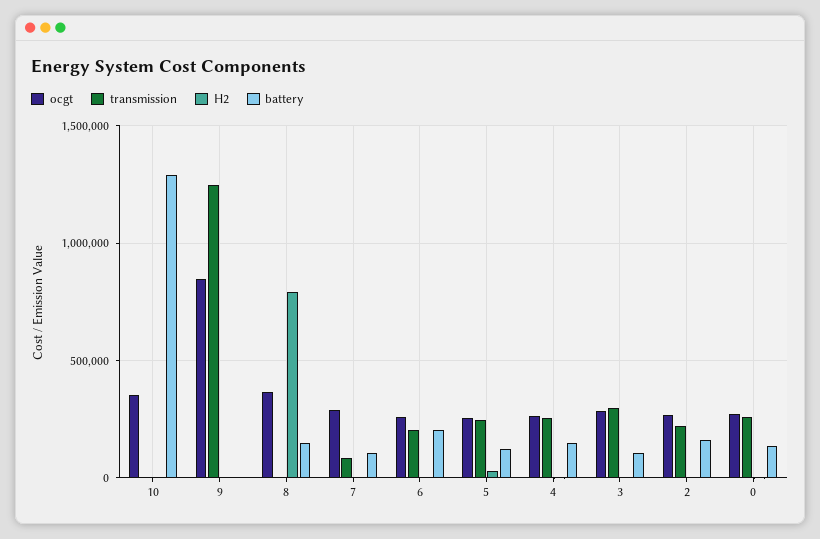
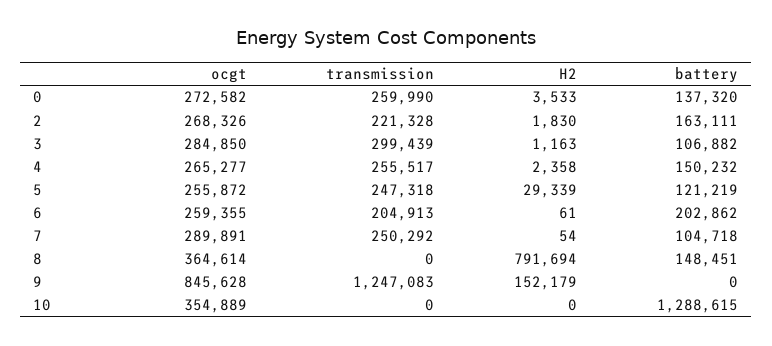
  {
    "ocgt": {
      "10": 354889,
      "9": 845628,
      "8": 364614,
      "7": 289891,
      "6": 259355,
      "5": 255872,
      "4": 265277,
      "3": 284850,
      "2": 268326,
      "0": 272582
    },
    "transmission": {
      "10": 0,
      "9": 1247083,
      "8": 0,
-     "7": 100000,
+     "7": 250292,
      "6": 204913,
      "5": 247318,
      "4": 255517,
      "3": 299439,
      "2": 221328,
      "0": 259990
    },
    "H2": {
      "10": 0,
-     "9": 0,
+     "9": 152179,
      "8": 791694,
      "7": 54,
      "6": 61,
      "5": 29339,
      "4": 2358,
      "3": 1163,
      "2": 1830,
      "0": 3533
    },
    "battery": {
      "10": 1288615,
      "9": 0,
      "8": 148451,
      "7": 104718,
      "6": 202862,
      "5": 121219,
      "4": 150232,
      "3": 106882,
      "2": 163111,
      "0": 137320
    }
  }

